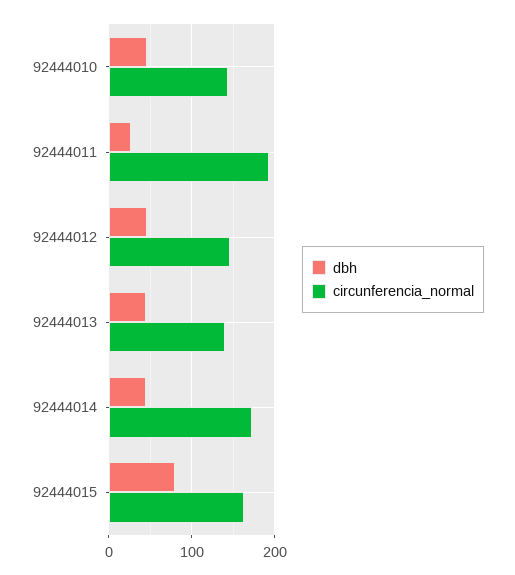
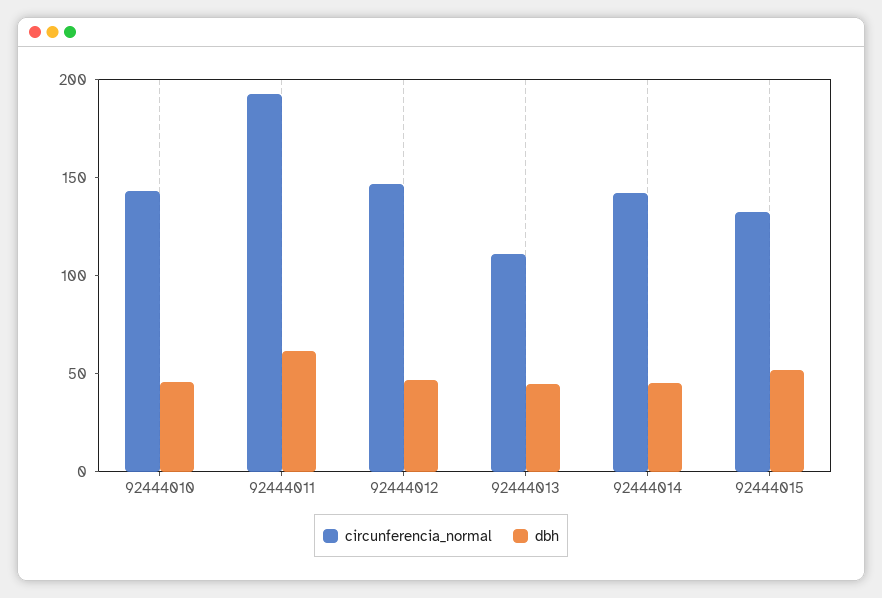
  {
    "dbh": {
      "92444010": 50,
-     "92444011": 30,
+     "92444011": 60,
      "92444012": 50,
      "92444013": 40,
      "92444014": 50,
-     "92444015": 80
+     "92444015": 50
    },
    "circunferencia_normal": {
      "92444010": 140,
      "92444011": 190,
      "92444012": 150,
-     "92444013": 140,
+     "92444013": 110,
-     "92444014": 170,
+     "92444014": 140,
-     "92444015": 160
+     "92444015": 130
    }
  }

